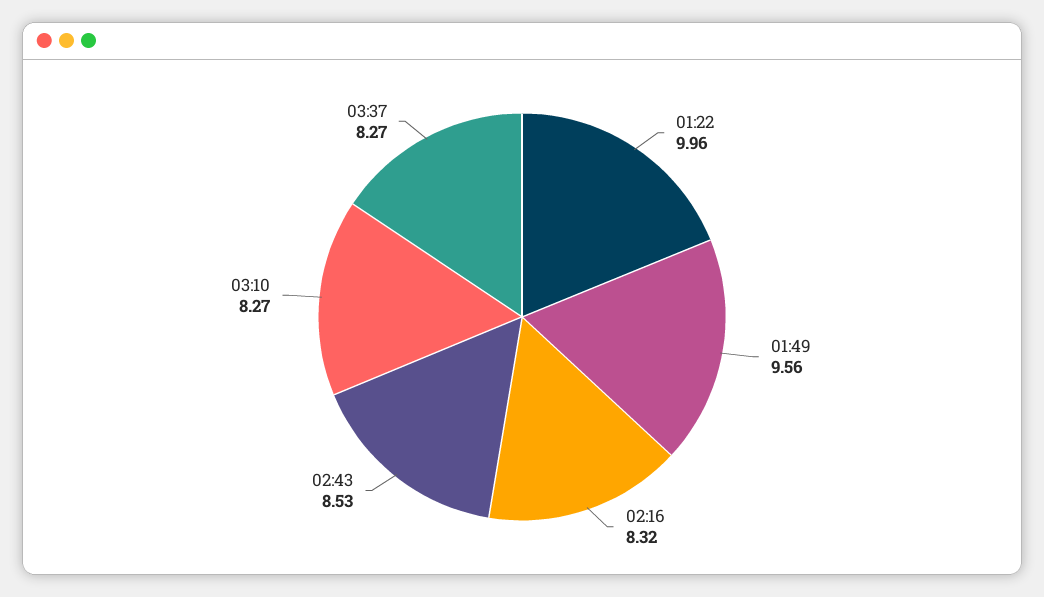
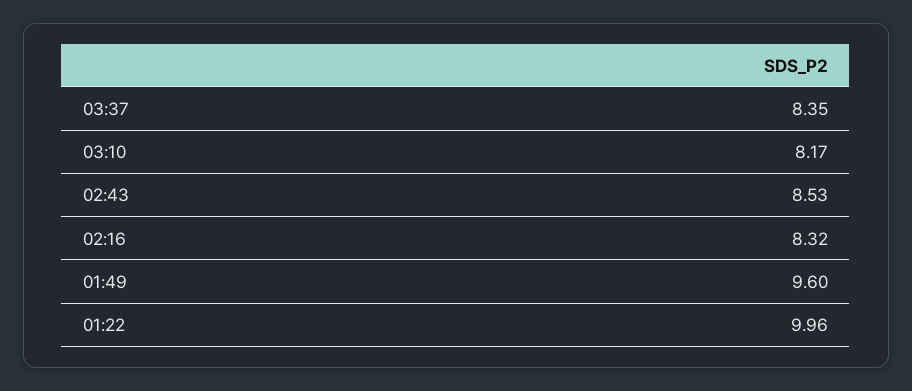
  {
    "01:22": 9.96,
-   "01:49": 9.56,
+   "01:49": 9.6,
    "02:16": 8.32,
    "02:43": 8.53,
-   "03:10": 8.27,
+   "03:10": 8.17,
-   "03:37": 8.27
+   "03:37": 8.35
  }

